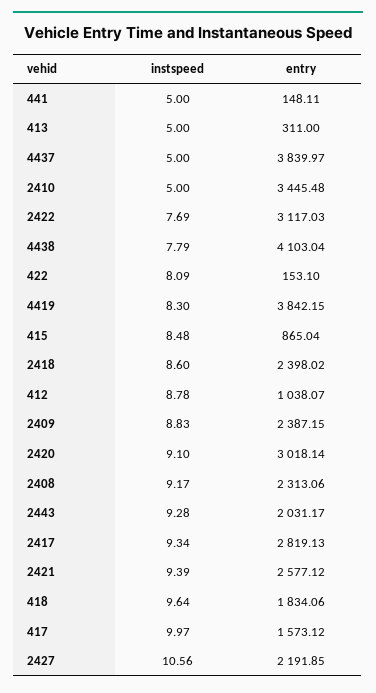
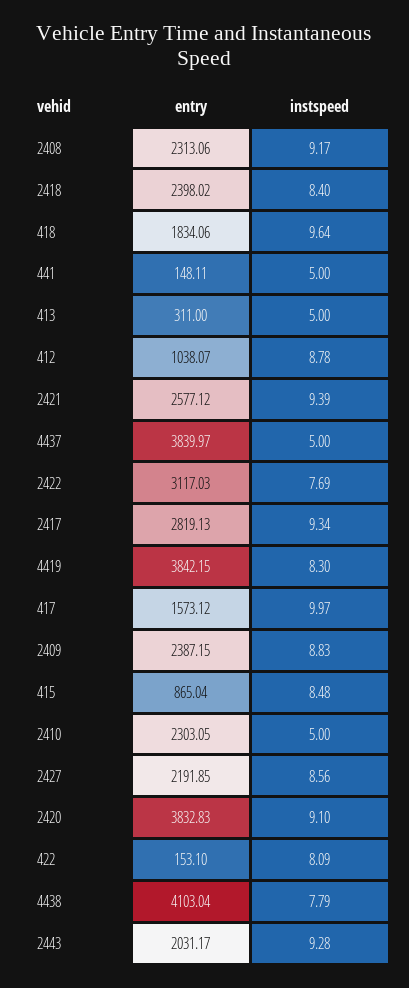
  {
    "instspeed": {
      "441": 5,
      "413": 5,
      "4437": 5,
      "2410": 5,
      "2422": 7.69,
      "4438": 7.79,
      "422": 8.09,
      "4419": 8.3,
      "415": 8.48,
-     "2418": 8.6,
+     "2418": 8.4,
      "412": 8.78,
      "2409": 8.83,
      "2420": 9.1,
      "2408": 9.17,
      "2443": 9.28,
      "2417": 9.34,
      "2421": 9.39,
      "418": 9.64,
      "417": 9.97,
-     "2427": 10.56
+     "2427": 8.56
    },
    "entry": {
      "441": 148.11,
      "413": 311,
      "4437": 3839.97,
-     "2410": 3445.48,
+     "2410": 2303.05,
      "2422": 3117.03,
      "4438": 4103.04,
      "422": 153.1,
      "4419": 3842.15,
      "415": 865.04,
      "2418": 2398.02,
      "412": 1038.07,
      "2409": 2387.15,
-     "2420": 3018.14,
+     "2420": 3832.83,
      "2408": 2313.06,
      "2443": 2031.17,
      "2417": 2819.13,
      "2421": 2577.12,
      "418": 1834.06,
      "417": 1573.12,
      "2427": 2191.85
    }
  }

